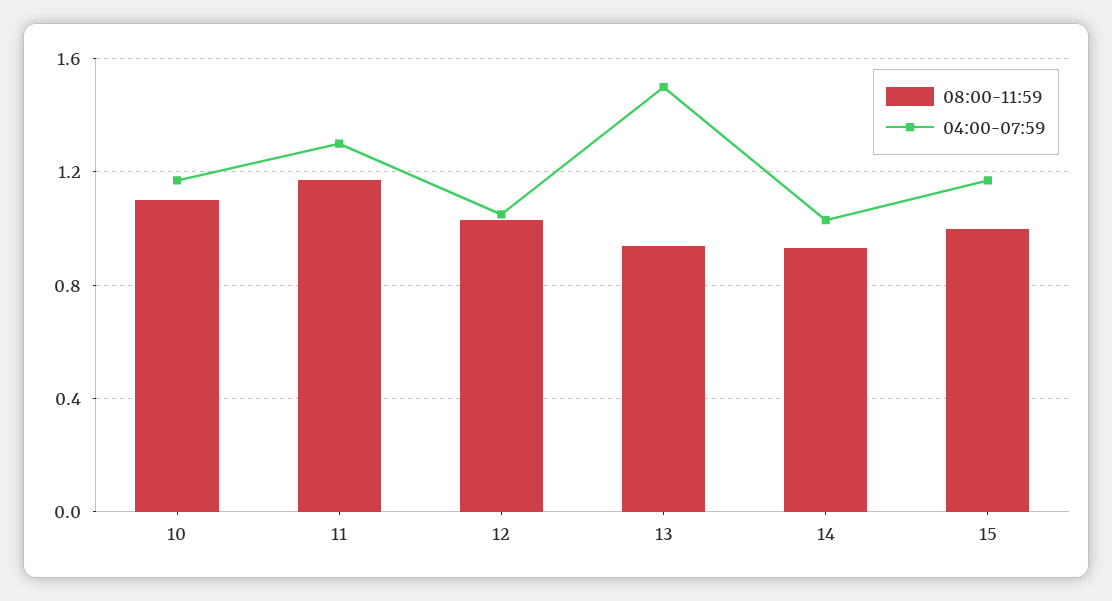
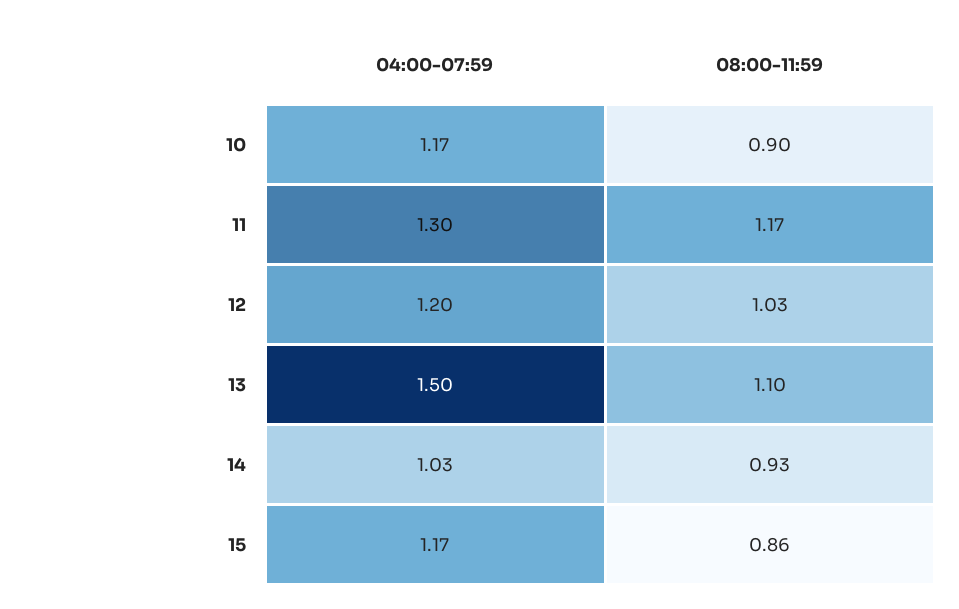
  {
    "08:00-11:59": {
-     "10": 1.1,
+     "10": 0.9,
      "11": 1.17,
      "12": 1.03,
-     "13": 0.95,
+     "13": 1.1,
      "14": 0.93,
-     "15": 1
+     "15": 0.86
    },
    "04:00-07:59": {
      "10": 1.17,
      "11": 1.3,
-     "12": 1.05,
+     "12": 1.2,
      "13": 1.5,
      "14": 1.03,
      "15": 1.17
    }
  }

